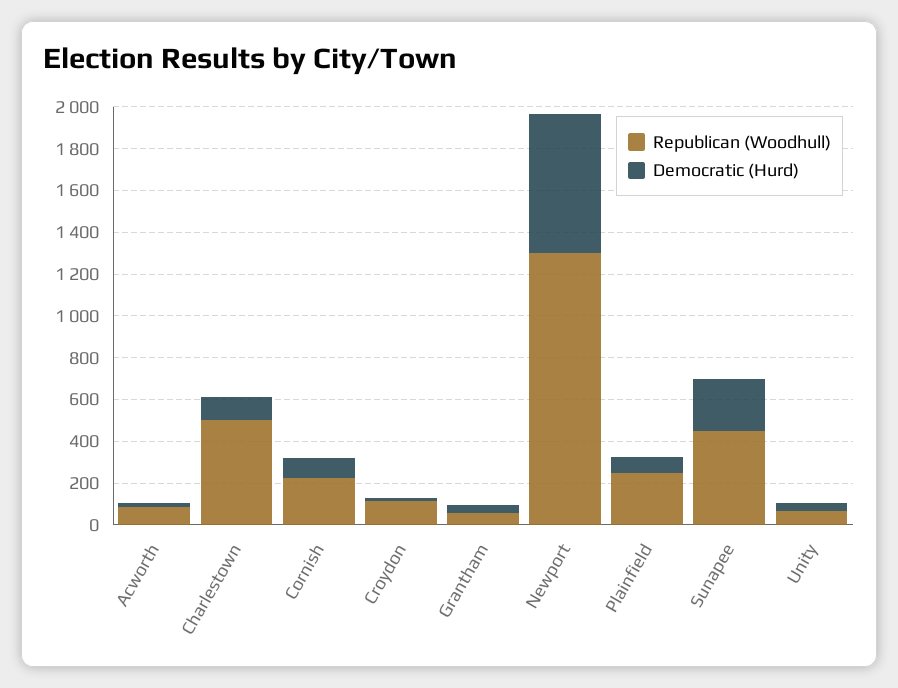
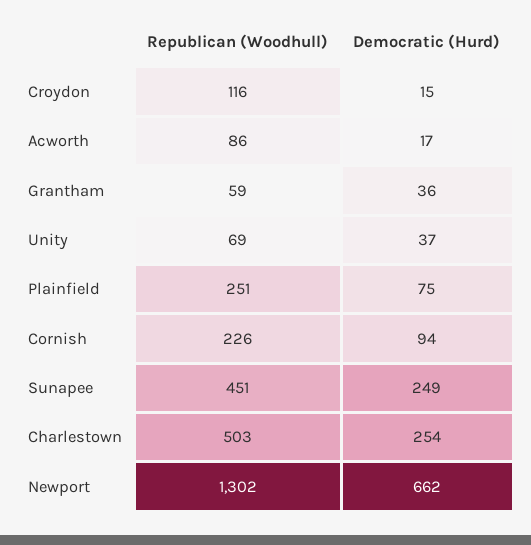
  {
    "Republican (Woodhull)": {
      "Acworth": 86,
      "Charlestown": 503,
      "Cornish": 226,
      "Croydon": 116,
      "Grantham": 59,
      "Newport": 1302,
      "Plainfield": 251,
      "Sunapee": 451,
      "Unity": 69
    },
    "Democratic (Hurd)": {
      "Acworth": 17,
-     "Charlestown": 100,
+     "Charlestown": 254,
      "Cornish": 94,
      "Croydon": 15,
      "Grantham": 36,
      "Newport": 662,
      "Plainfield": 75,
      "Sunapee": 249,
      "Unity": 37
    }
  }

